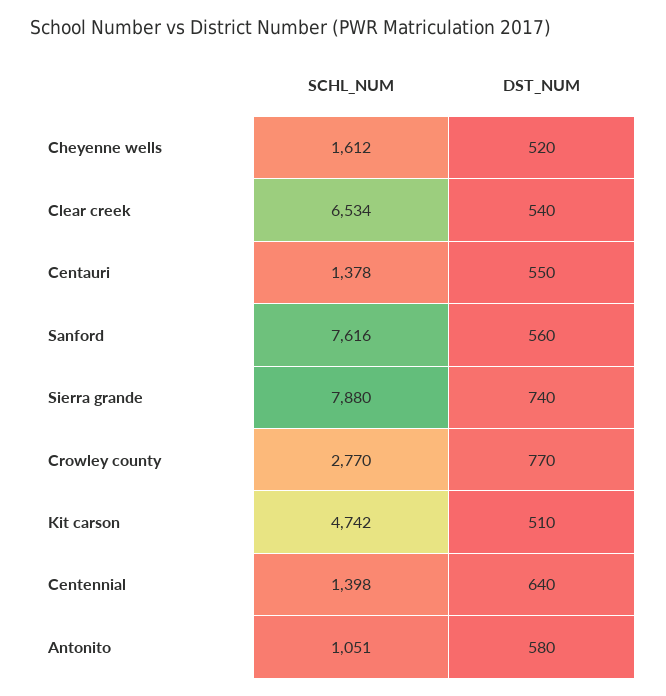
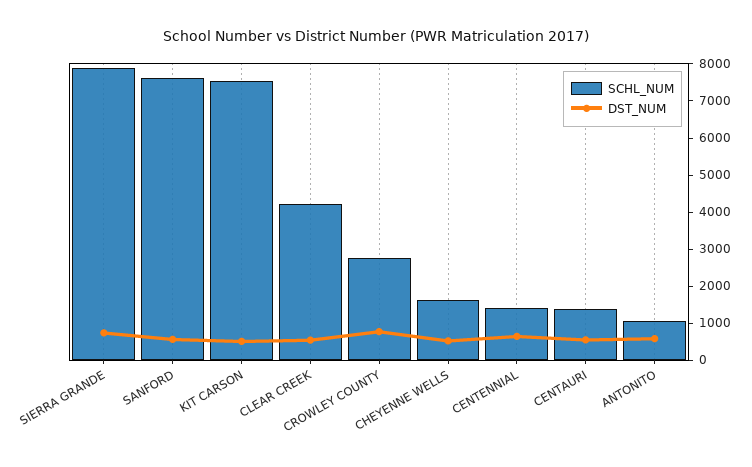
  {
    "SCHL_NUM": {
      "Cheyenne wells": 1612,
-     "Clear creek": 6534,
+     "Clear creek": 4250,
      "Centauri": 1378,
      "Sanford": 7616,
      "Sierra grande": 7880,
      "Crowley county": 2770,
-     "Kit carson": 4742,
+     "Kit carson": 7500,
      "Centennial": 1398,
      "Antonito": 1051
    },
    "DST_NUM": {
      "Cheyenne wells": 520,
      "Clear creek": 540,
      "Centauri": 550,
      "Sanford": 560,
      "Sierra grande": 740,
      "Crowley county": 770,
      "Kit carson": 510,
      "Centennial": 640,
      "Antonito": 580
    }
  }

